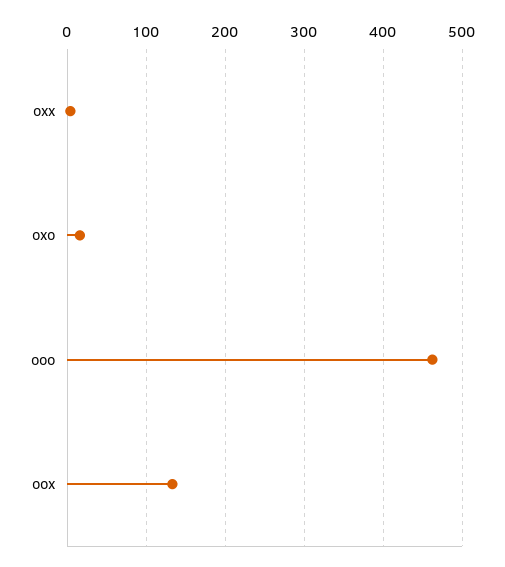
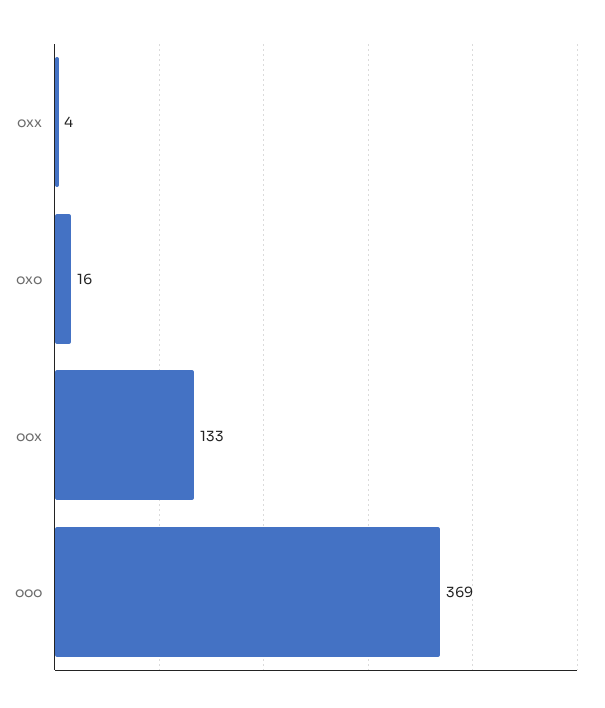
  {
    "oxx": 4,
    "oxo": 16,
-   "ooo": 460,
+   "ooo": 369,
    "oox": 133
  }

